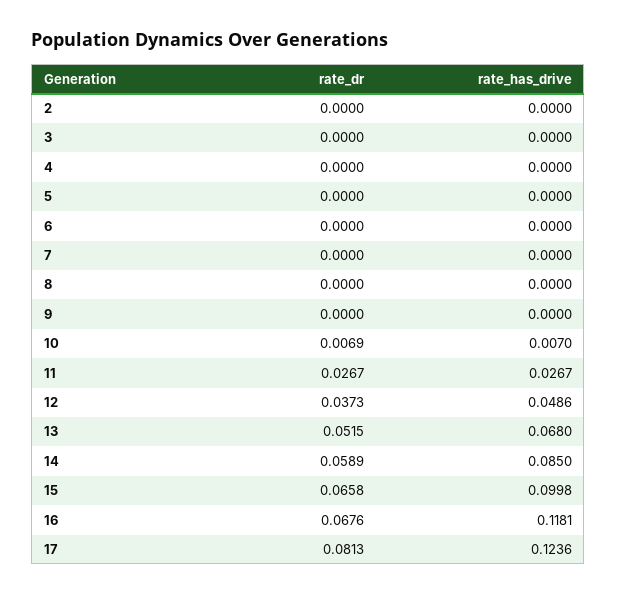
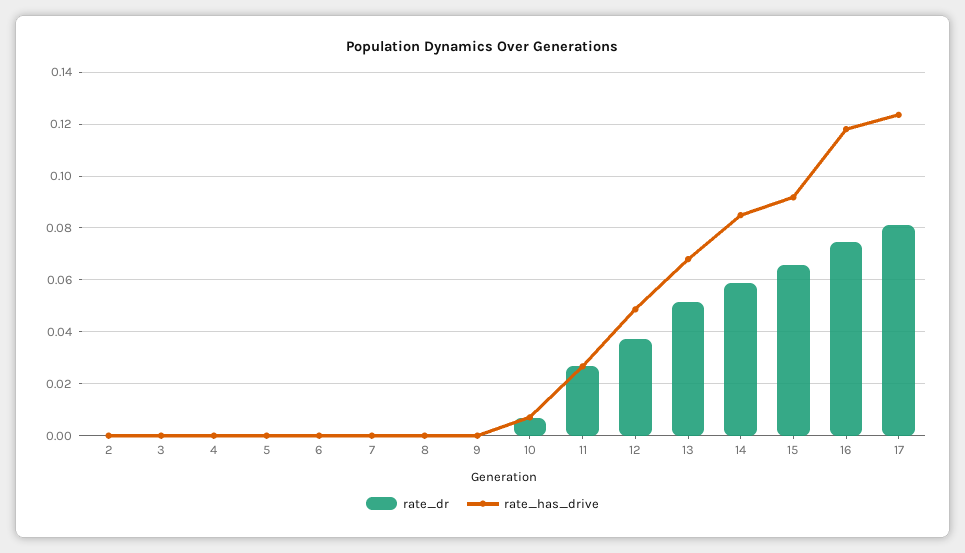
  {
    "rate_dr": {
      "2": 0,
      "3": 0,
      "4": 0,
      "5": 0,
      "6": 0,
      "7": 0,
      "8": 0,
      "9": 0,
      "10": 0.0069,
      "11": 0.0267,
      "12": 0.0373,
      "13": 0.0515,
      "14": 0.0589,
      "15": 0.0658,
-     "16": 0.0676,
+     "16": 0.075,
      "17": 0.0813
    },
    "rate_has_drive": {
      "2": 0,
      "3": 0,
      "4": 0,
      "5": 0,
      "6": 0,
      "7": 0,
      "8": 0,
      "9": 0,
      "10": 0.007,
      "11": 0.0267,
      "12": 0.0486,
      "13": 0.068,
      "14": 0.085,
-     "15": 0.0998,
+     "15": 0.0925,
      "16": 0.1181,
      "17": 0.1236
    }
  }

